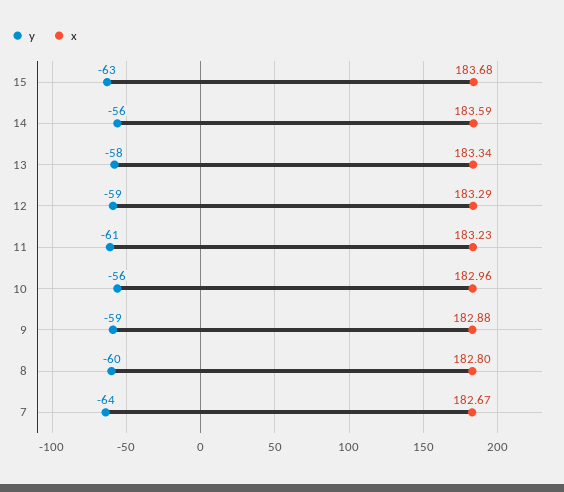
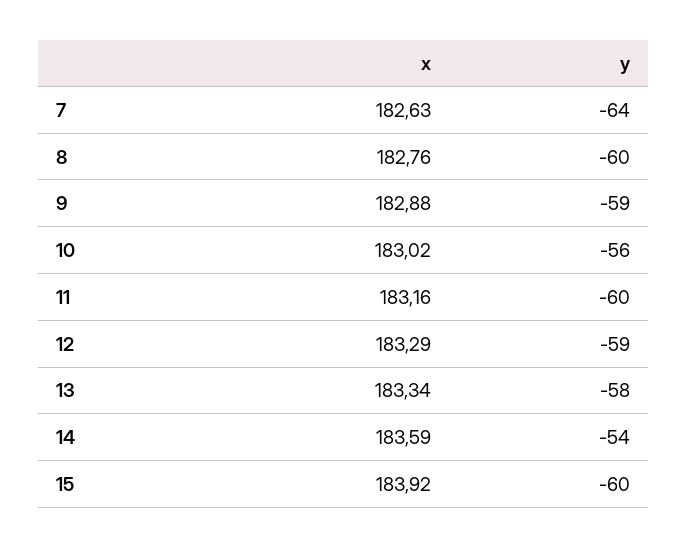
  {
    "y": {
-     "15": -63,
+     "15": -60,
-     "14": -56,
+     "14": -54,
      "13": -58,
      "12": -59,
-     "11": -61,
+     "11": -60,
      "10": -56,
      "9": -59,
      "8": -60,
      "7": -64
    },
    "x": {
-     "15": 183.68,
+     "15": 183.92,
      "14": 183.59,
      "13": 183.34,
      "12": 183.29,
-     "11": 183.23,
+     "11": 183.16,
-     "10": 182.96,
+     "10": 183.02,
      "9": 182.88,
-     "8": 182.8,
+     "8": 182.76,
-     "7": 182.67
+     "7": 182.63
    }
  }

